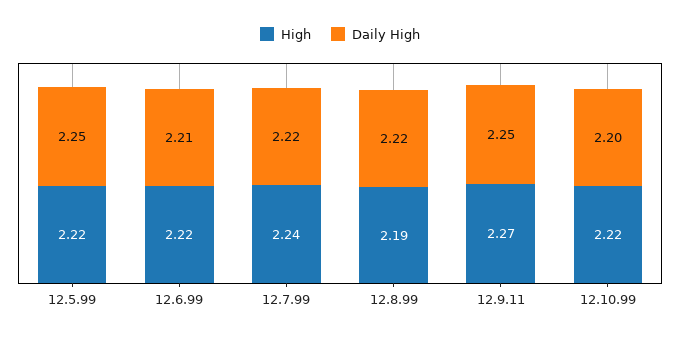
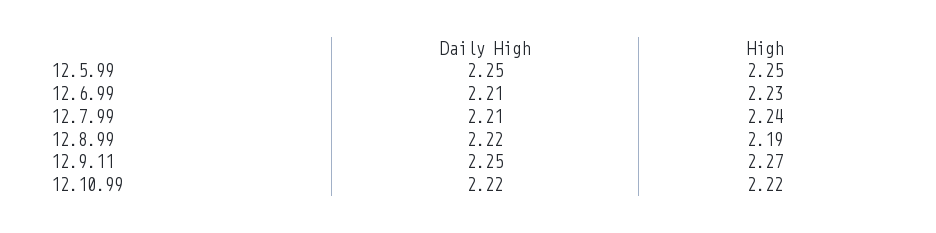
  {
    "High": {
-     "12.5.99": 2.22,
+     "12.5.99": 2.25,
-     "12.6.99": 2.22,
+     "12.6.99": 2.23,
      "12.7.99": 2.24,
      "12.8.99": 2.19,
      "12.9.11": 2.27,
      "12.10.99": 2.22
    },
    "Daily High": {
      "12.5.99": 2.25,
      "12.6.99": 2.21,
-     "12.7.99": 2.22,
+     "12.7.99": 2.21,
      "12.8.99": 2.22,
      "12.9.11": 2.25,
-     "12.10.99": 2.2
+     "12.10.99": 2.22
    }
  }

